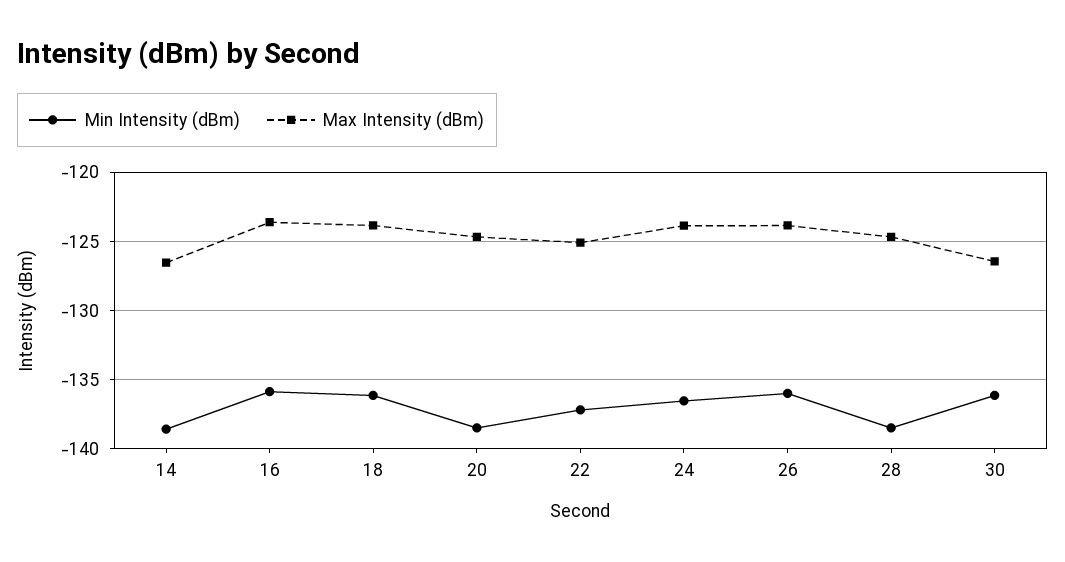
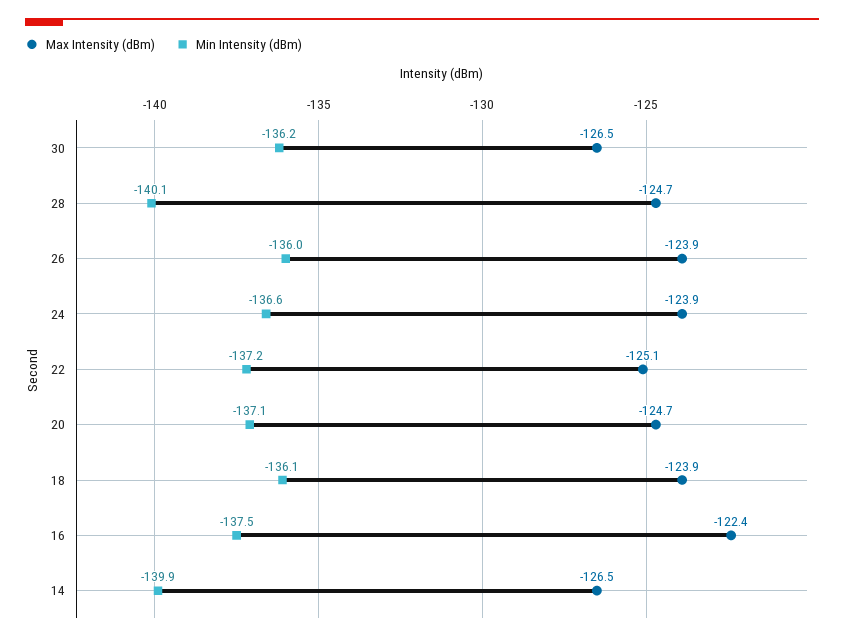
  {
    "Min Intensity (dBm)": {
-     "14": -138.5,
+     "14": -139.9,
-     "16": -136,
+     "16": -137.5,
      "18": -136.1,
-     "20": -138.5,
+     "20": -137.1,
      "22": -137.2,
      "24": -136.6,
      "26": -136,
-     "28": -138.5,
+     "28": -140.1,
      "30": -136.2
    },
    "Max Intensity (dBm)": {
      "14": -126.5,
-     "16": -123.5,
+     "16": -122.4,
      "18": -123.9,
      "20": -124.7,
      "22": -125.1,
      "24": -123.9,
      "26": -123.9,
      "28": -124.7,
      "30": -126.5
    }
  }

